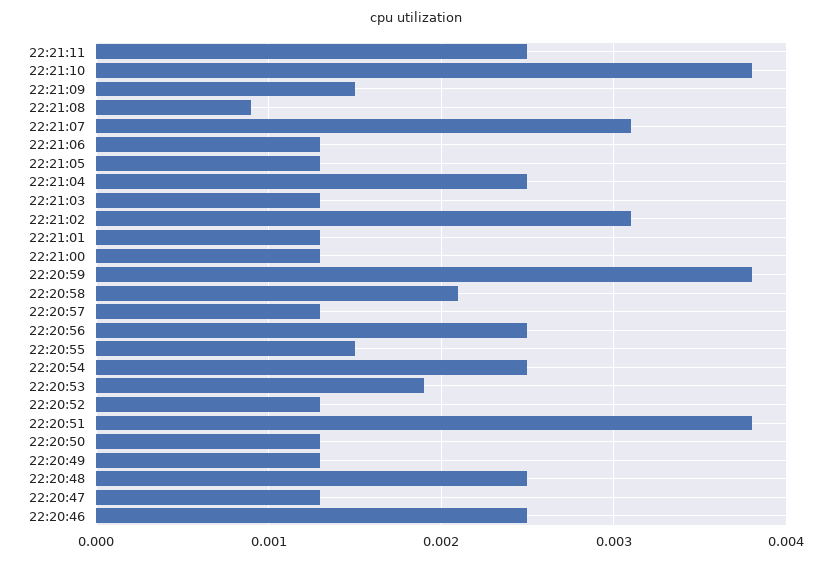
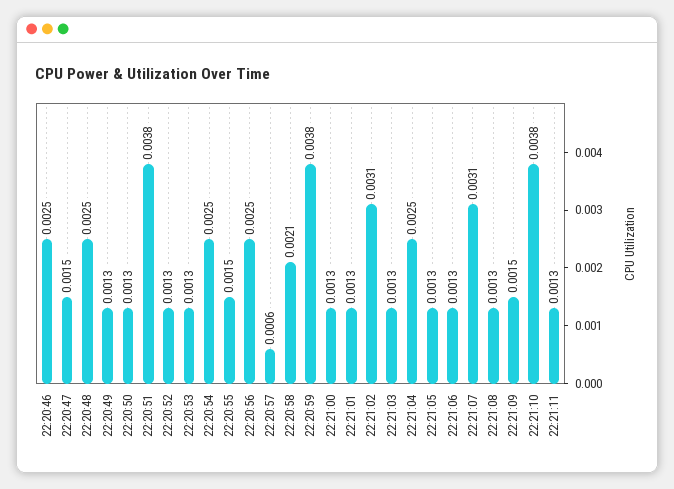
  {
-   "22:21:11": 0.0025,
+   "22:21:11": 0.0013,
    "22:21:10": 0.0038,
    "22:21:09": 0.0015,
-   "22:21:08": 0.0009,
+   "22:21:08": 0.0013,
    "22:21:07": 0.0031,
    "22:21:06": 0.0013,
    "22:21:05": 0.0013,
    "22:21:04": 0.0025,
    "22:21:03": 0.0013,
    "22:21:02": 0.0031,
    "22:21:01": 0.0013,
    "22:21:00": 0.0013,
    "22:20:59": 0.0038,
    "22:20:58": 0.0021,
-   "22:20:57": 0.0013,
+   "22:20:57": 0.0006,
    "22:20:56": 0.0025,
    "22:20:55": 0.0015,
    "22:20:54": 0.0025,
-   "22:20:53": 0.0019,
+   "22:20:53": 0.0013,
    "22:20:52": 0.0013,
    "22:20:51": 0.0038,
    "22:20:50": 0.0013,
    "22:20:49": 0.0013,
    "22:20:48": 0.0025,
-   "22:20:47": 0.0013,
+   "22:20:47": 0.0015,
    "22:20:46": 0.0025
  }

